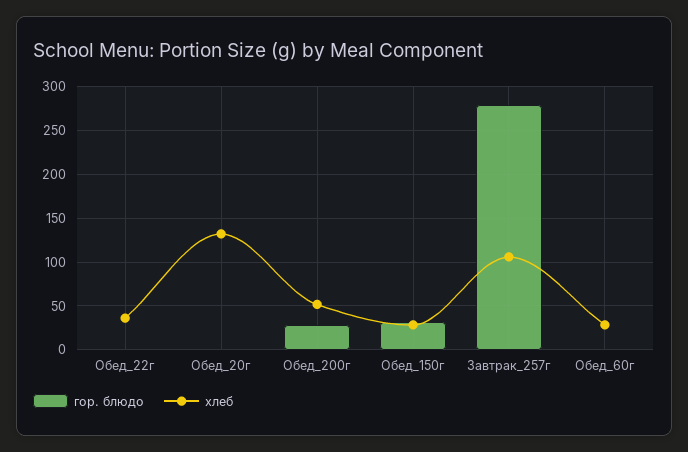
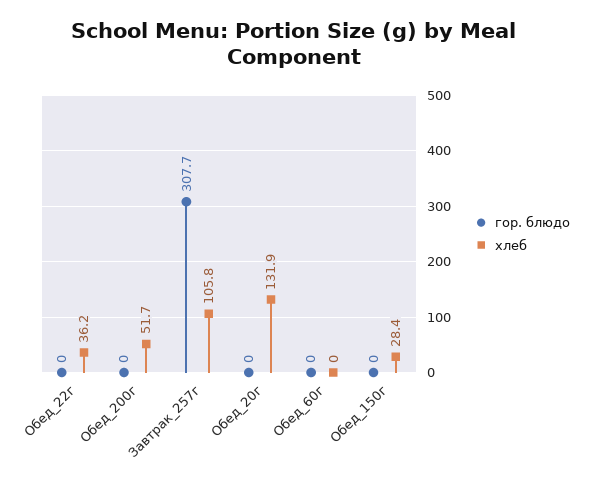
  {
    "гор. блюдо": {
      "Обед_22г": 0,
      "Обед_20г": 0,
-     "Обед_200г": 30,
+     "Обед_200г": 0,
-     "Обед_150г": 30,
+     "Обед_150г": 0,
-     "Завтрак_257г": 280,
+     "Завтрак_257г": 307.7,
      "Обед_60г": 0
    },
    "хлеб": {
      "Обед_22г": 36.2,
      "Обед_20г": 131.9,
      "Обед_200г": 51.7,
      "Обед_150г": 28.4,
      "Завтрак_257г": 105.8,
-     "Обед_60г": 30
+     "Обед_60г": 0
    }
  }

